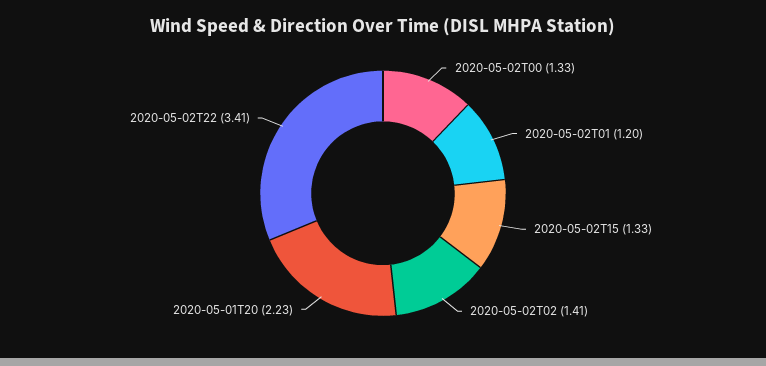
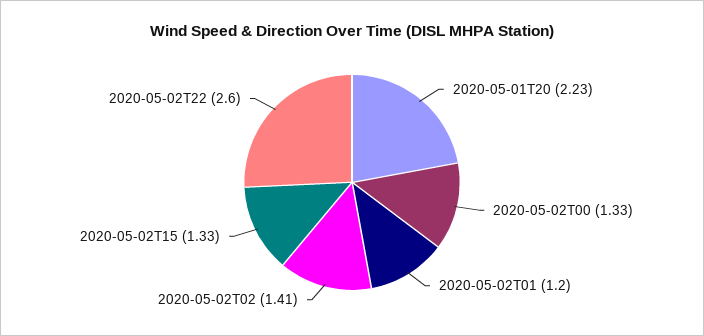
  {
    "2020-05-02T00": 1.33,
    "2020-05-02T01": 1.2,
    "2020-05-02T15": 1.33,
    "2020-05-02T02": 1.41,
    "2020-05-01T20": 2.23,
-   "2020-05-02T22": 3.41
+   "2020-05-02T22": 2.6
  }

